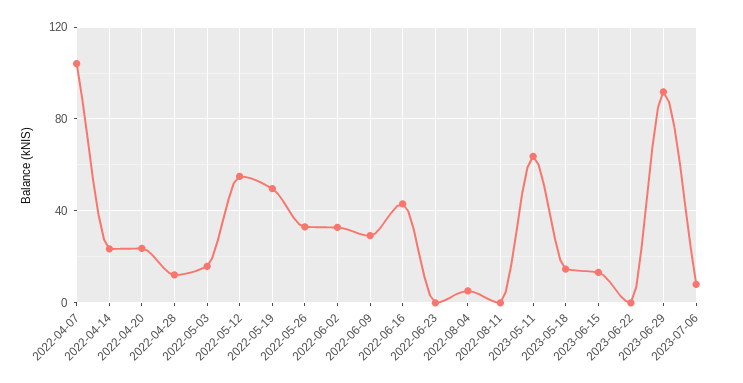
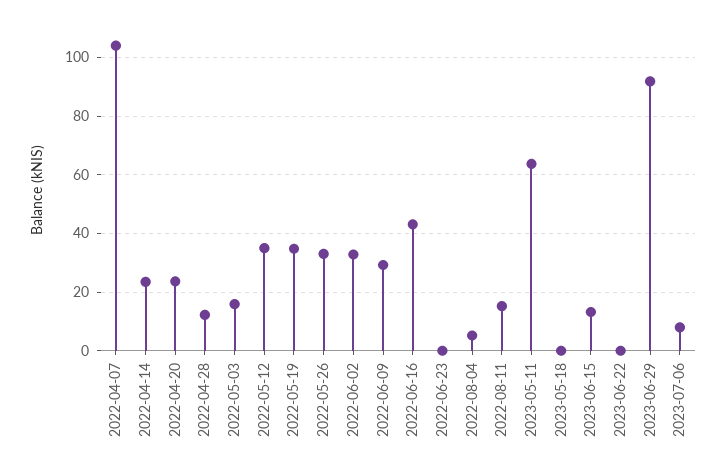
  {
    "2022-04-07": 105,
    "2022-04-14": 22.5,
    "2022-04-20": 22.5,
    "2022-04-28": 12.5,
    "2022-05-03": 15,
-   "2022-05-12": 55,
+   "2022-05-12": 35,
-   "2022-05-19": 50,
+   "2022-05-19": 35,
    "2022-05-26": 32.5,
    "2022-06-02": 32.5,
    "2022-06-09": 30,
    "2022-06-16": 42.5,
    "2022-06-23": 0,
    "2022-08-04": 5,
-   "2022-08-11": 0,
+   "2022-08-11": 15,
    "2023-05-11": 65,
-   "2023-05-18": 15,
+   "2023-05-18": 0,
    "2023-06-15": 12.5,
    "2023-06-22": 0,
    "2023-06-29": 92.5,
    "2023-07-06": 7.5
  }

